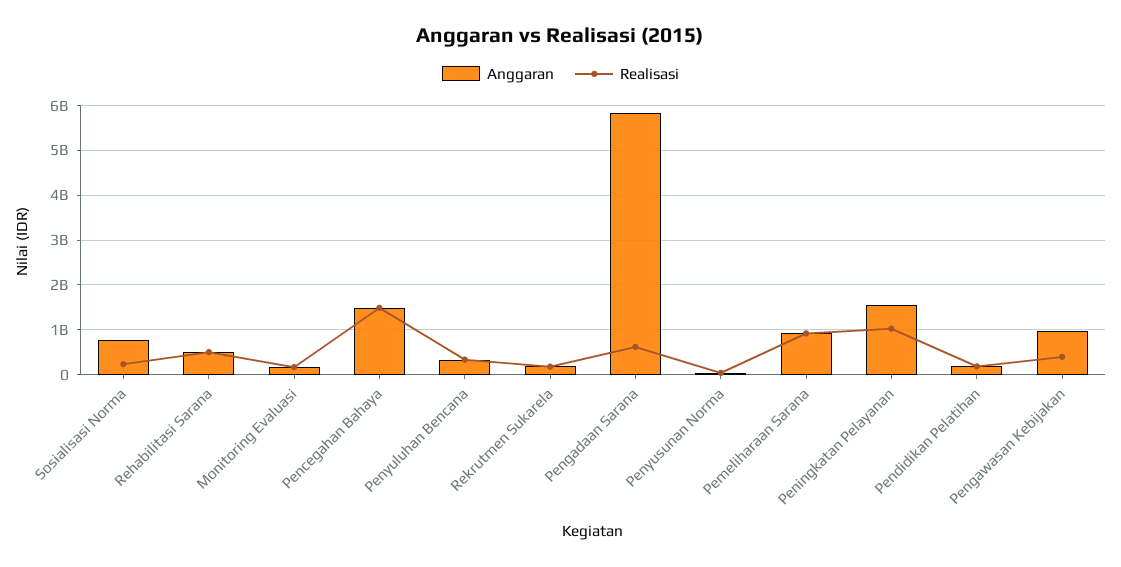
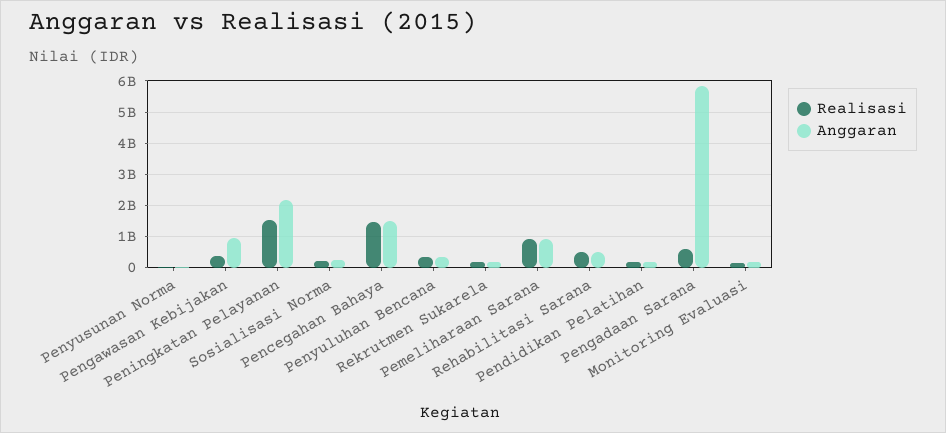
  {
    "Anggaran": {
-     "Sosialisasi Norma": 800000000,
+     "Sosialisasi Norma": 200000000,
      "Rehabilitasi Sarana": 600000000,
      "Monitoring Evaluasi": 200000000,
      "Pencegahan Bahaya": 1400000000,
      "Penyuluhan Bencana": 400000000,
      "Rekrutmen Sukarela": 200000000,
      "Pengadaan Sarana": 5800000000,
      "Penyusunan Norma": 0,
      "Pemeliharaan Sarana": 1000000000,
-     "Peningkatan Pelayanan": 1600000000,
+     "Peningkatan Pelayanan": 2200000000,
      "Pendidikan Pelatihan": 200000000,
      "Pengawasan Kebijakan": 1000000000
    },
    "Realisasi": {
      "Sosialisasi Norma": 200000000,
      "Rehabilitasi Sarana": 600000000,
      "Monitoring Evaluasi": 200000000,
      "Pencegahan Bahaya": 1400000000,
      "Penyuluhan Bencana": 400000000,
      "Rekrutmen Sukarela": 200000000,
      "Pengadaan Sarana": 600000000,
      "Penyusunan Norma": 0,
      "Pemeliharaan Sarana": 1000000000,
-     "Peningkatan Pelayanan": 1000000000,
+     "Peningkatan Pelayanan": 1600000000,
      "Pendidikan Pelatihan": 200000000,
      "Pengawasan Kebijakan": 400000000
    }
  }

